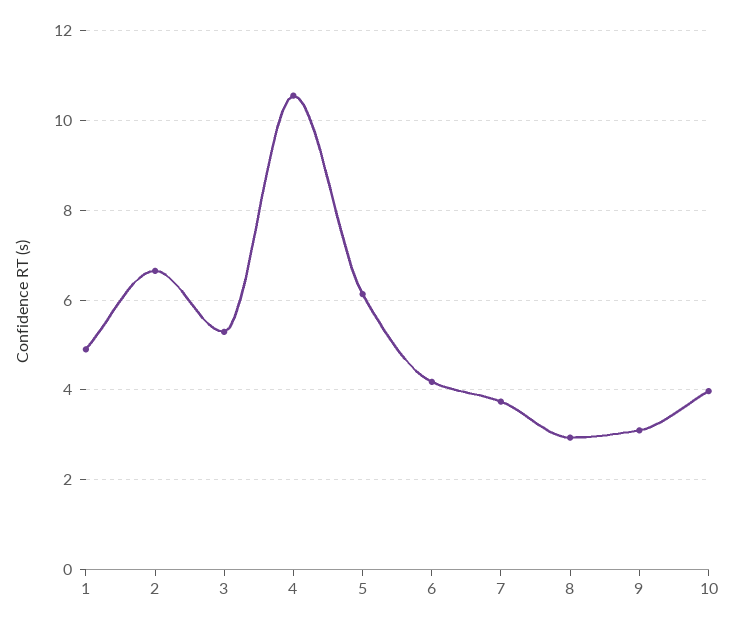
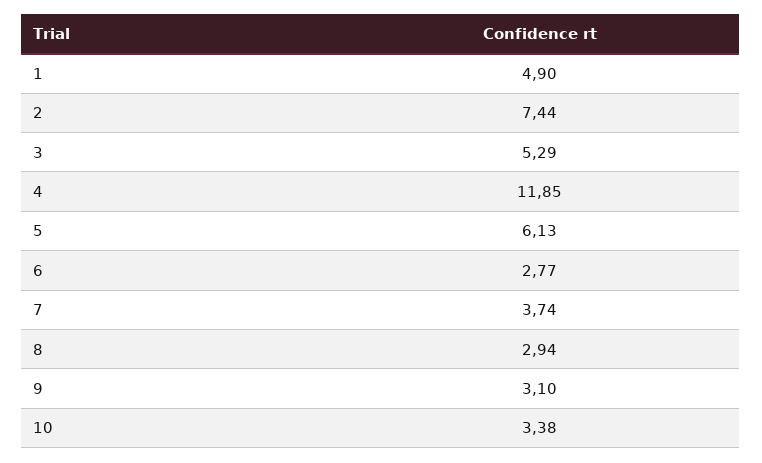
  {
    "1": 4.9,
-   "2": 6.6,
+   "2": 7.44,
    "3": 5.29,
-   "4": 10.6,
+   "4": 11.85,
    "5": 6.13,
-   "6": 4.2,
+   "6": 2.77,
    "7": 3.74,
    "8": 2.94,
    "9": 3.1,
-   "10": 4
+   "10": 3.38
  }

